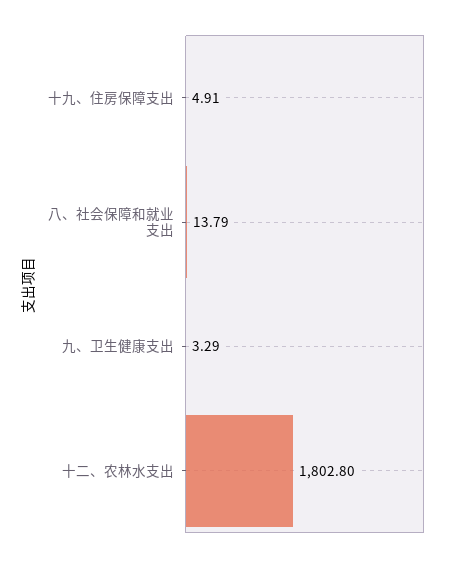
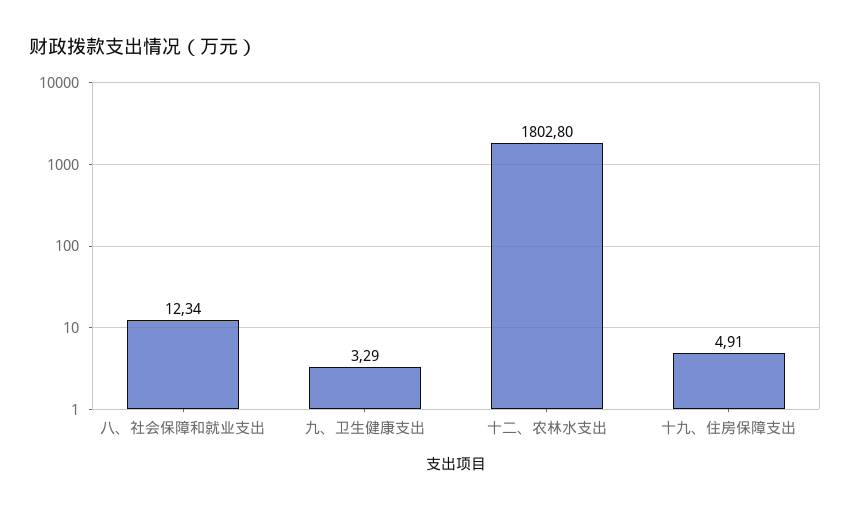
  {
    "十九、住房保障支出": 4.91,
-   "八、社会保障和就业支出": 13.79,
+   "八、社会保障和就业支出": 12.34,
    "九、卫生健康支出": 3.29,
    "十二、农林水支出": 1802.8
  }

